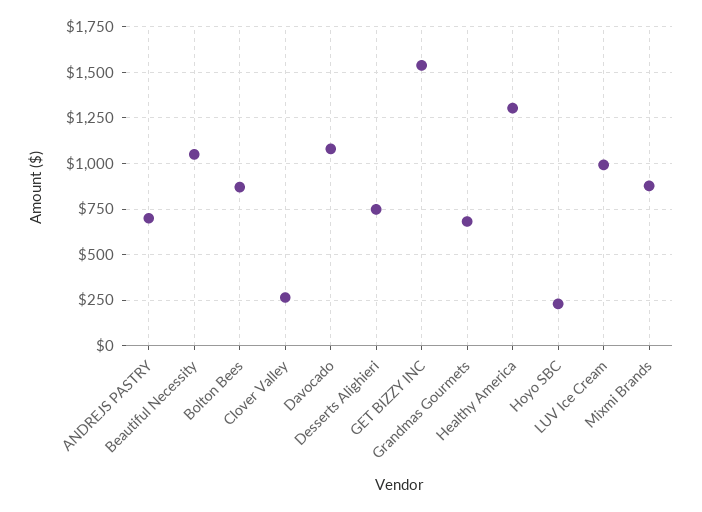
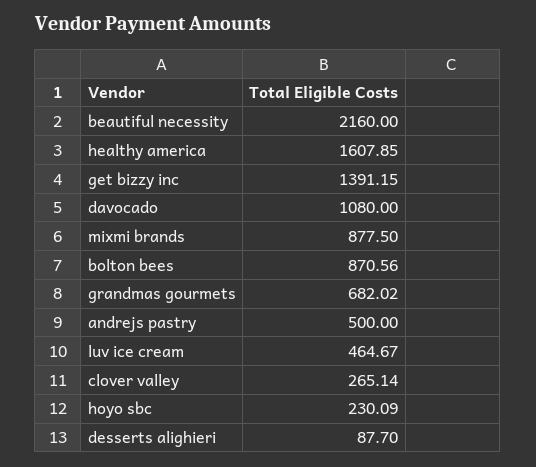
  {
-   "ANDREJS PASTRY": 700,
+   "ANDREJS PASTRY": 500,
-   "Beautiful Necessity": 1050,
+   "Beautiful Necessity": 2160,
    "Bolton Bees": 870.56,
    "Clover Valley": 265.14,
    "Davocado": 1080,
-   "Desserts Alighieri": 750,
+   "Desserts Alighieri": 87.7,
-   "GET BIZZY INC": 1550,
+   "GET BIZZY INC": 1391.15,
    "Grandmas Gourmets": 682.02,
-   "Healthy America": 1300,
+   "Healthy America": 1607.85,
    "Hoyo SBC": 230.09,
-   "LUV Ice Cream": 1000,
+   "LUV Ice Cream": 464.67,
    "Mixmi Brands": 877.5
  }

